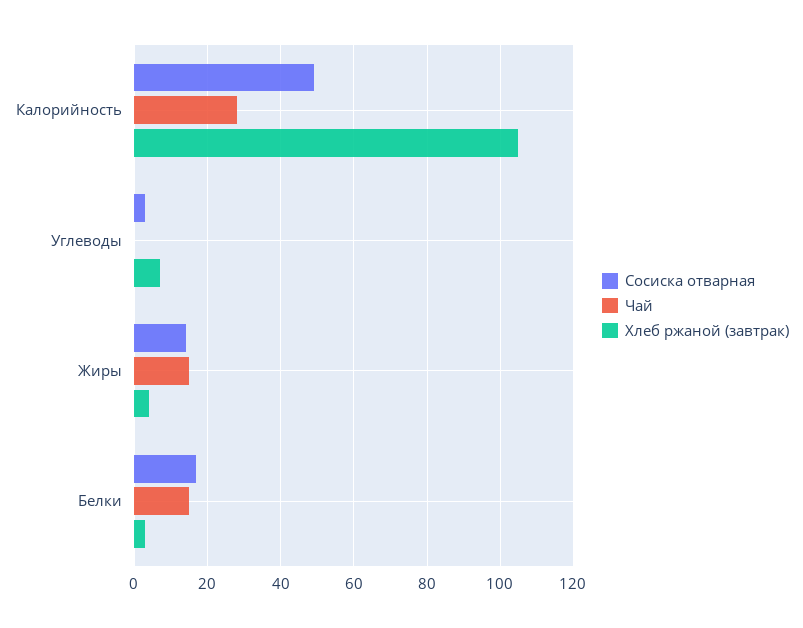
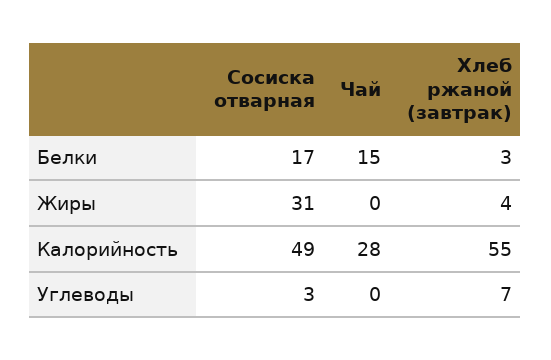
  {
    "Сосиска отварная": {
      "Калорийность": 49,
      "Углеводы": 3,
-     "Жиры": 15,
+     "Жиры": 31,
      "Белки": 17
    },
    "Чай": {
      "Калорийность": 28,
      "Углеводы": 0,
-     "Жиры": 15,
+     "Жиры": 0,
      "Белки": 15
    },
    "Хлеб ржаной (завтрак)": {
-     "Калорийность": 105,
+     "Калорийность": 55,
      "Углеводы": 7,
      "Жиры": 4,
      "Белки": 3
    }
  }

